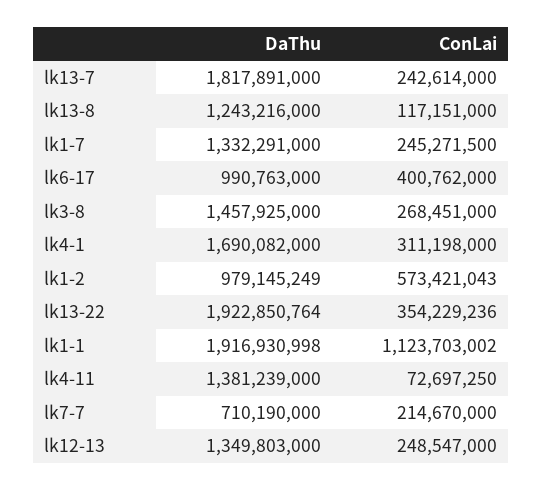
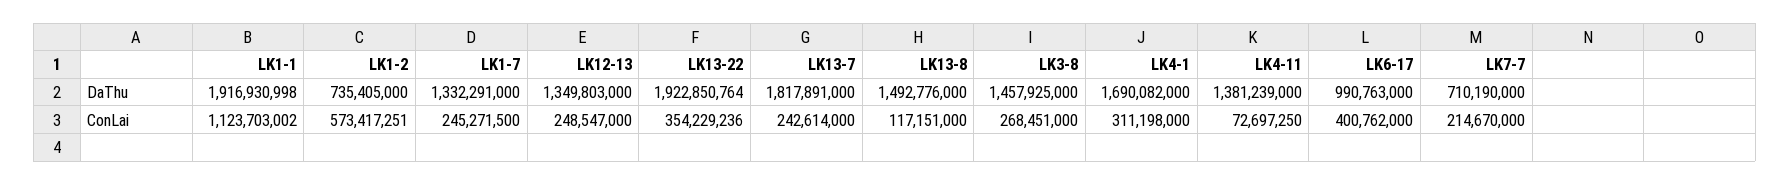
  {
    "DaThu": {
      "lk13-7": 1817891000,
-     "lk13-8": 1243216000,
+     "lk13-8": 1492776000,
      "lk1-7": 1332291000,
      "lk6-17": 990763000,
      "lk3-8": 1457925000,
      "lk4-1": 1690082000,
-     "lk1-2": 979145249,
+     "lk1-2": 735405000,
      "lk13-22": 1922850764,
      "lk1-1": 1916930998,
      "lk4-11": 1381239000,
      "lk7-7": 710190000,
      "lk12-13": 1349803000
    },
    "ConLai": {
      "lk13-7": 242614000,
      "lk13-8": 117151000,
      "lk1-7": 245271500,
      "lk6-17": 400762000,
      "lk3-8": 268451000,
      "lk4-1": 311198000,
-     "lk1-2": 573421043,
+     "lk1-2": 573417251,
      "lk13-22": 354229236,
      "lk1-1": 1123703002,
      "lk4-11": 72697250,
      "lk7-7": 214670000,
      "lk12-13": 248547000
    }
  }

